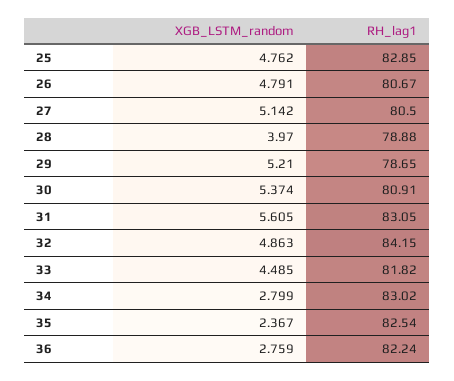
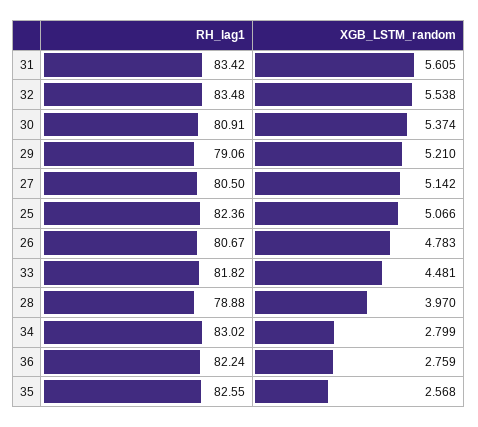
  {
    "XGB_LSTM_random": {
-     "25": 4.762,
+     "25": 5.066,
-     "26": 4.791,
+     "26": 4.783,
      "27": 5.142,
      "28": 3.97,
      "29": 5.21,
      "30": 5.374,
      "31": 5.605,
-     "32": 4.863,
+     "32": 5.538,
-     "33": 4.485,
+     "33": 4.481,
      "34": 2.799,
-     "35": 2.367,
+     "35": 2.568,
      "36": 2.759
    },
    "RH_lag1": {
-     "25": 82.85,
+     "25": 82.36,
      "26": 80.67,
      "27": 80.5,
      "28": 78.88,
-     "29": 78.65,
+     "29": 79.06,
      "30": 80.91,
-     "31": 83.05,
+     "31": 83.42,
-     "32": 84.15,
+     "32": 83.48,
      "33": 81.82,
      "34": 83.02,
-     "35": 82.54,
+     "35": 82.55,
      "36": 82.24
    }
  }

